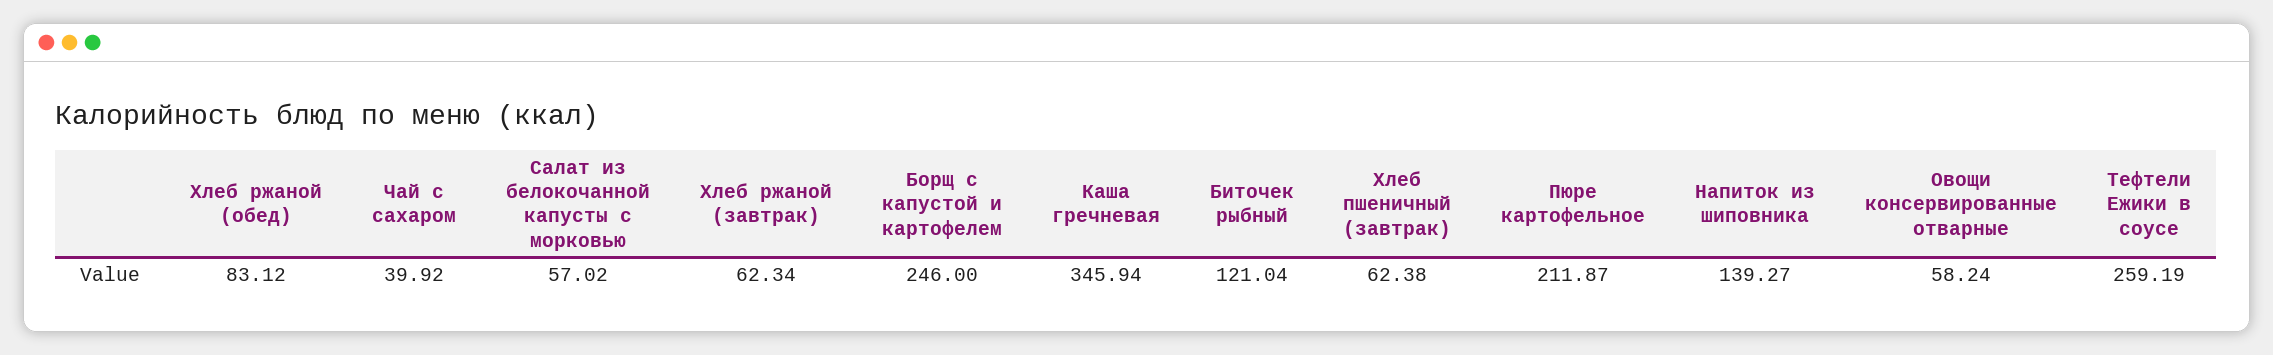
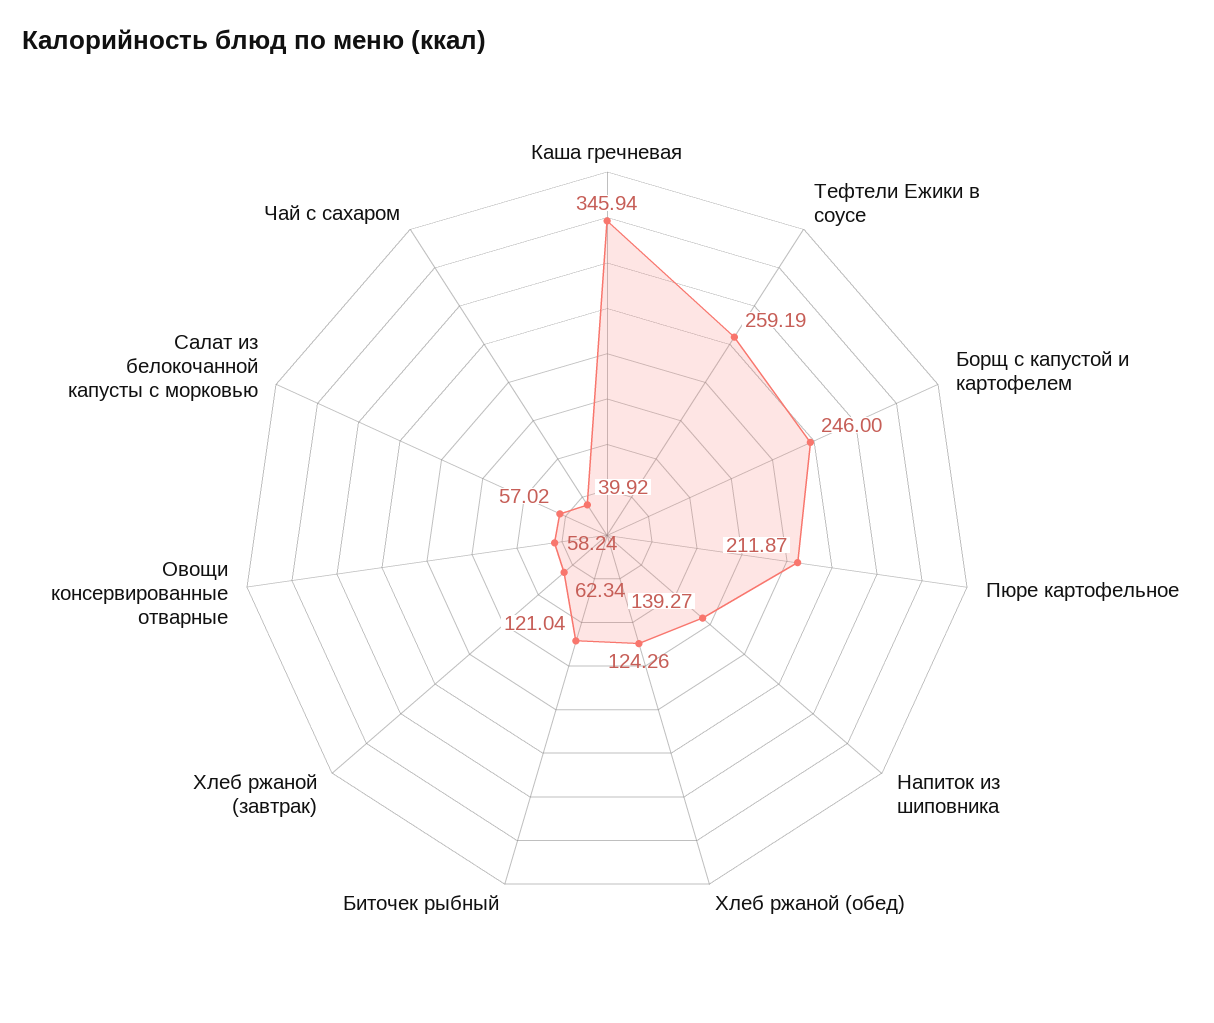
  {
-   "Хлеб ржаной (обед)": 83.12,
+   "Хлеб ржаной (обед)": 124.26,
    "Чай с сахаром": 39.92,
    "Салат из белокочанной капусты с морковью": 57.02,
    "Хлеб ржаной (завтрак)": 62.34,
    "Борщ с капустой и картофелем": 246,
    "Каша гречневая": 345.94,
    "Биточек рыбный": 121.04,
-   "Хлеб пшеничный (завтрак)": 62.38,
    "Пюре картофельное": 211.87,
    "Напиток из шиповника": 139.27,
    "Овощи консервированные отварные": 58.24,
    "Тефтели Ежики в соусе": 259.19
  }

